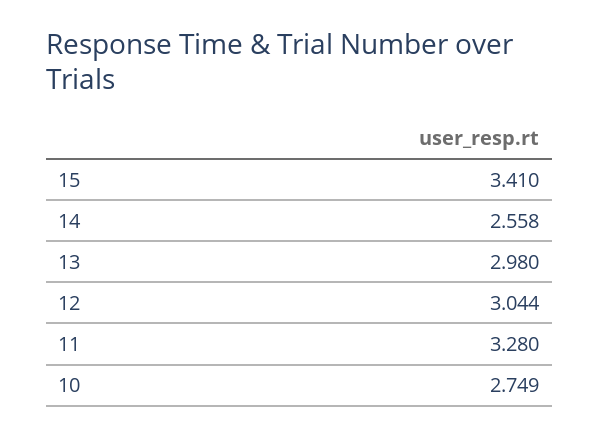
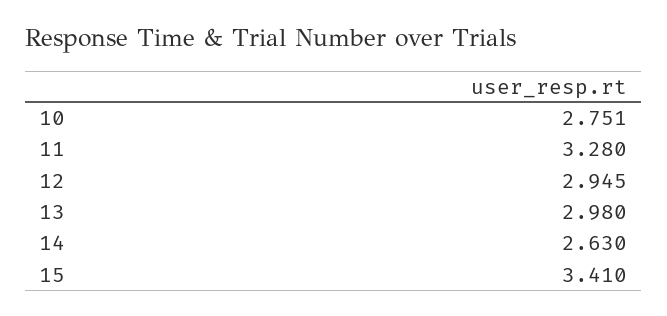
  {
    "15": 3.41,
-   "14": 2.558,
+   "14": 2.63,
    "13": 2.98,
-   "12": 3.044,
+   "12": 2.945,
    "11": 3.28,
-   "10": 2.749
+   "10": 2.751
  }

